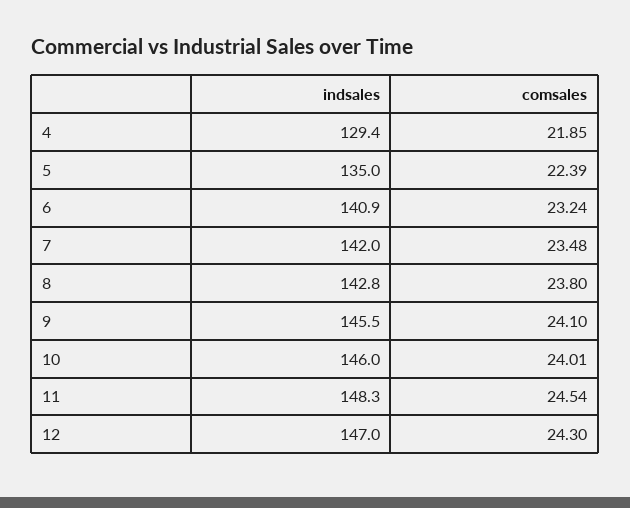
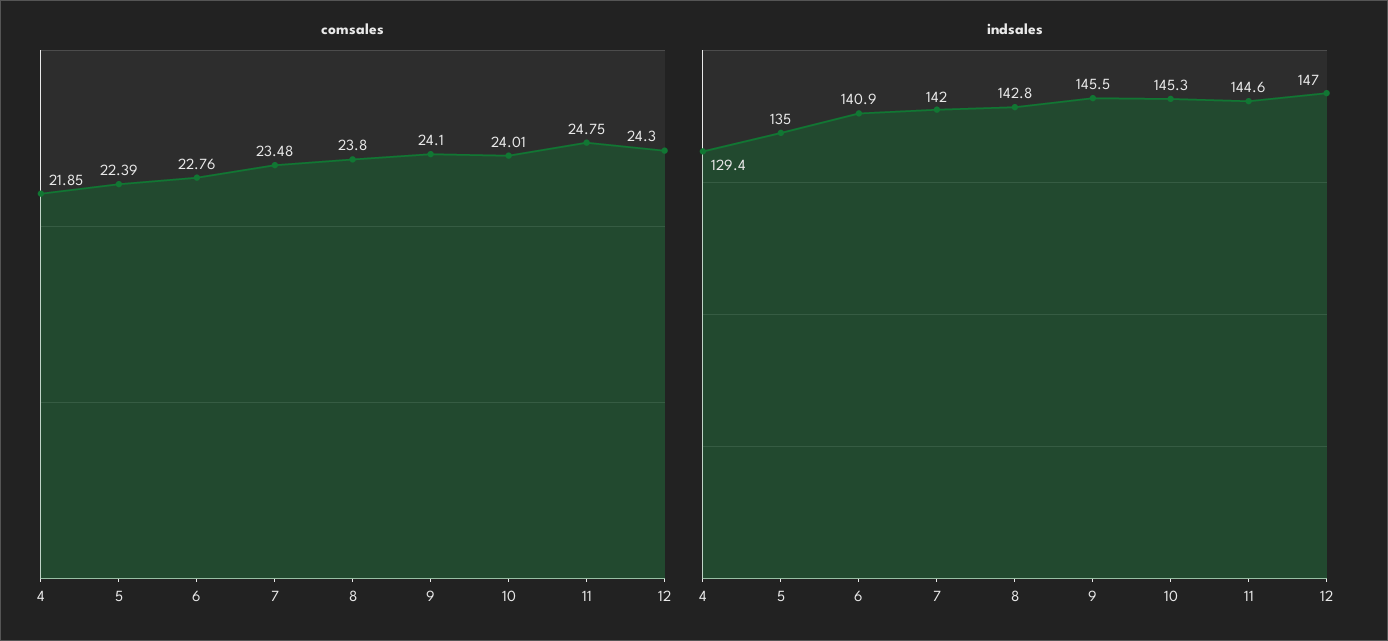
  {
    "indsales": {
      "4": 129.4,
      "5": 135,
      "6": 140.9,
      "7": 142,
      "8": 142.8,
      "9": 145.5,
-     "10": 146,
+     "10": 145.3,
-     "11": 148.3,
+     "11": 144.6,
      "12": 147
    },
    "comsales": {
      "4": 21.85,
      "5": 22.39,
-     "6": 23.24,
+     "6": 22.76,
      "7": 23.48,
      "8": 23.8,
      "9": 24.1,
      "10": 24.01,
-     "11": 24.54,
+     "11": 24.75,
      "12": 24.3
    }
  }

